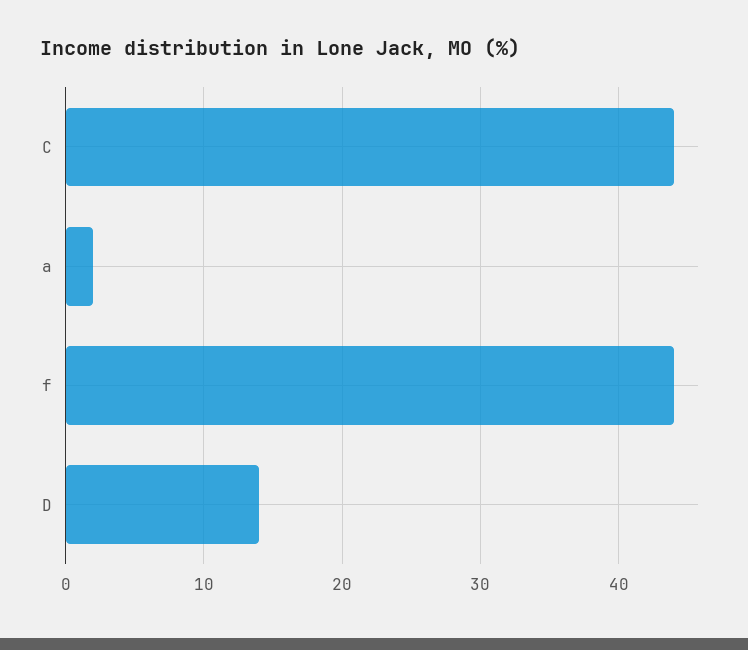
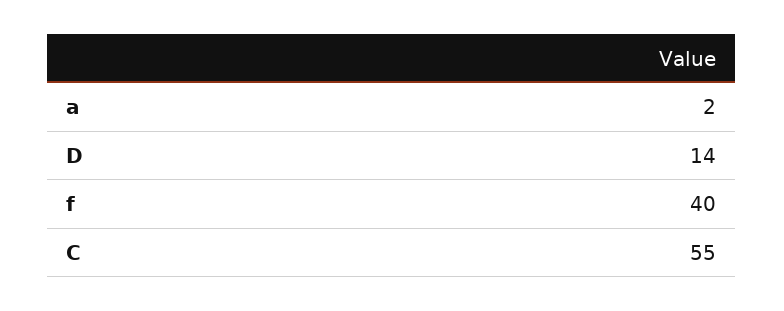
  {
-   "C": 44,
+   "C": 55,
    "a": 2,
-   "f": 44,
+   "f": 40,
    "D": 14
  }

